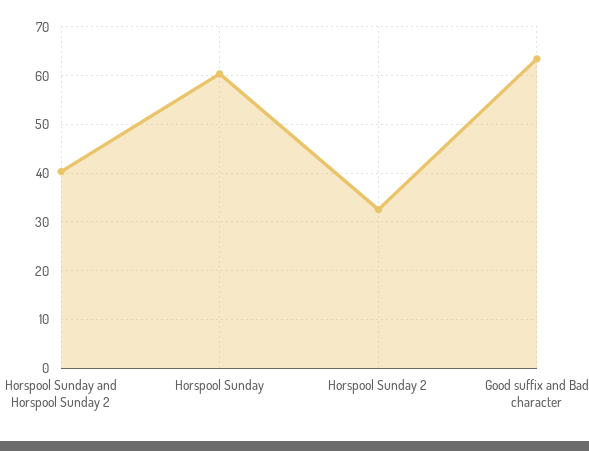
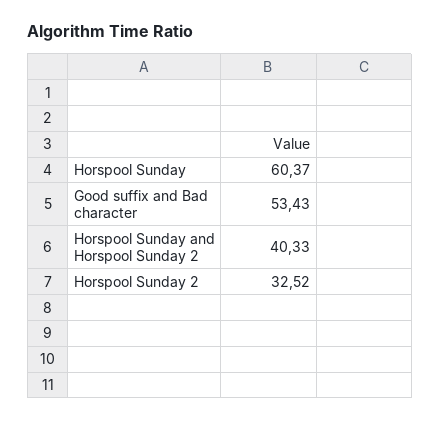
  {
    "Horspool Sunday and Horspool Sunday 2": 40.33,
    "Horspool Sunday": 60.37,
    "Horspool Sunday 2": 32.52,
-   "Good suffix and Bad character": 64
+   "Good suffix and Bad character": 53.43
  }

